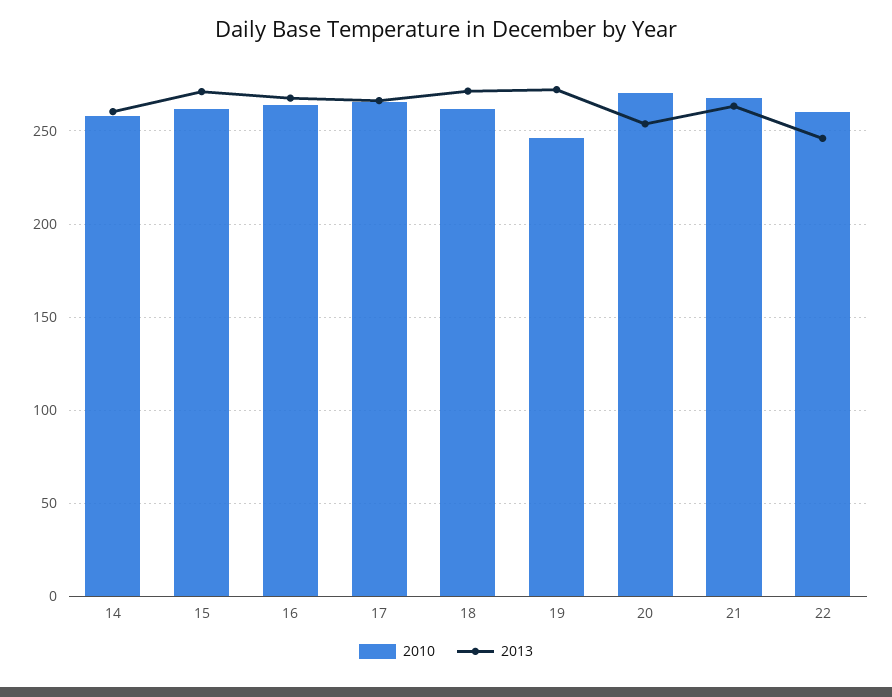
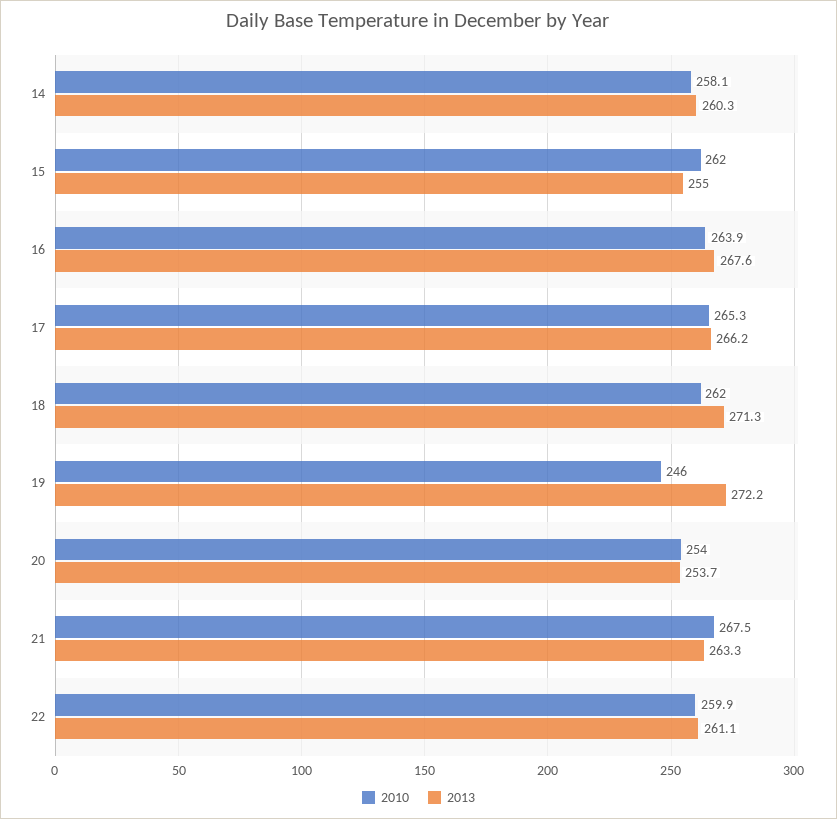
  {
    "2010": {
      "14": 258.1,
      "15": 262,
      "16": 263.9,
      "17": 265.3,
      "18": 262,
      "19": 246,
-     "20": 270,
+     "20": 254,
      "21": 267.5,
      "22": 259.9
    },
    "2013": {
      "14": 260.3,
-     "15": 270,
+     "15": 255,
      "16": 267.6,
      "17": 266.2,
      "18": 271.3,
      "19": 272.2,
      "20": 253.7,
      "21": 263.3,
-     "22": 245
+     "22": 261.1
    }
  }

